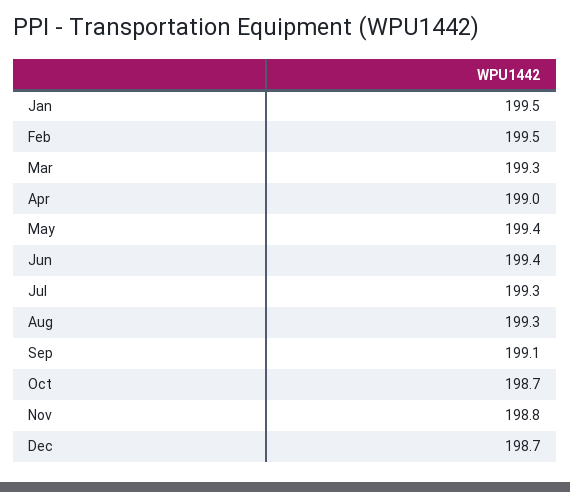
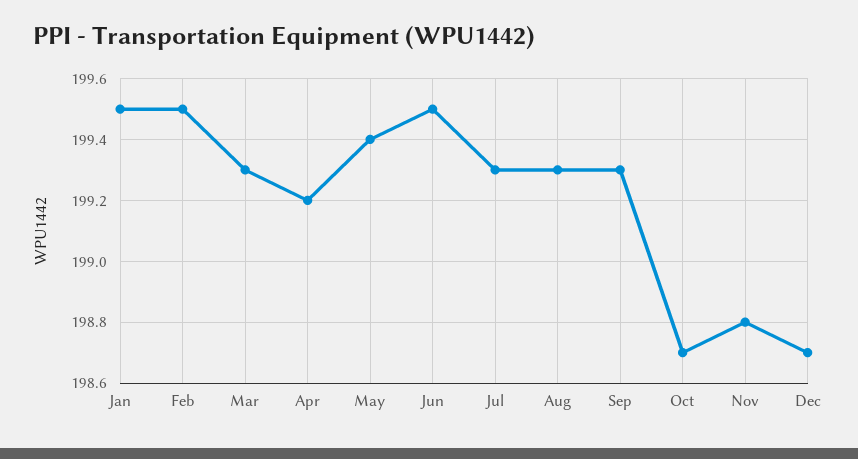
  {
    "Jan": 199.5,
    "Feb": 199.5,
    "Mar": 199.3,
-   "Apr": 199,
+   "Apr": 199.2,
    "May": 199.4,
-   "Jun": 199.4,
+   "Jun": 199.5,
    "Jul": 199.3,
    "Aug": 199.3,
-   "Sep": 199.1,
+   "Sep": 199.3,
    "Oct": 198.7,
    "Nov": 198.8,
    "Dec": 198.7
  }

